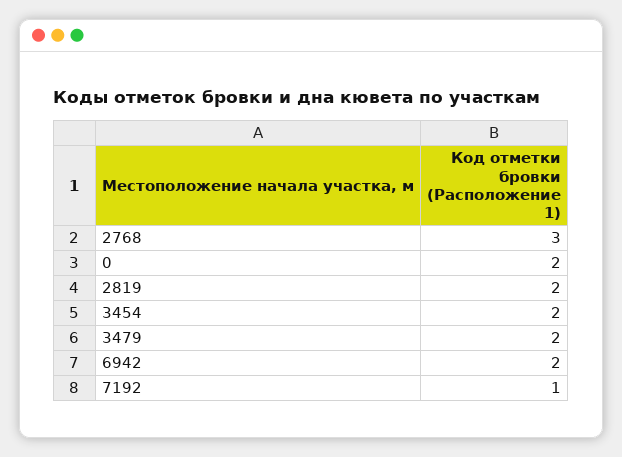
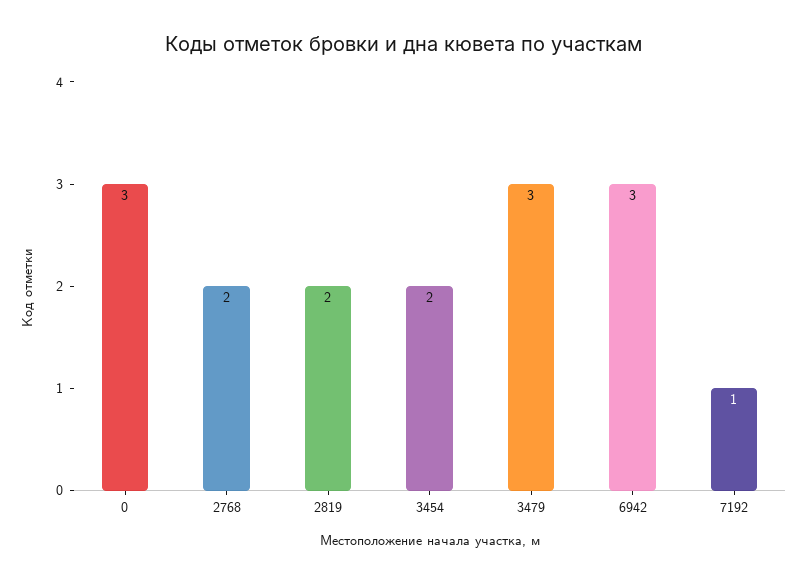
  {
-   "2768": 3,
+   "2768": 2,
-   "0": 2,
+   "0": 3,
    "2819": 2,
    "3454": 2,
-   "3479": 2,
+   "3479": 3,
-   "6942": 2,
+   "6942": 3,
    "7192": 1
  }

